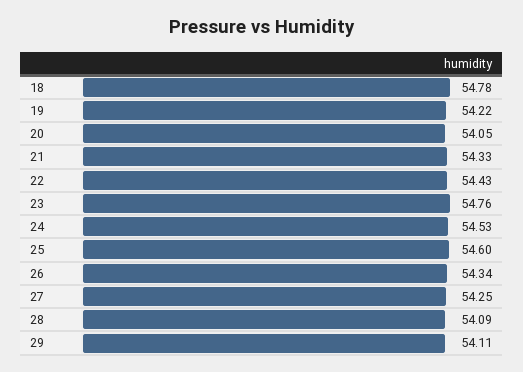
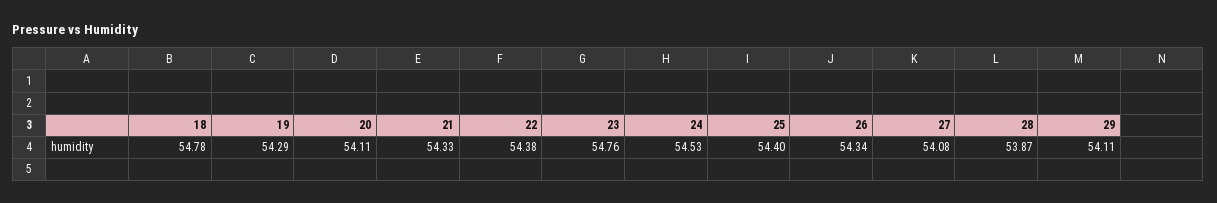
  {
    "18": 54.78,
-   "19": 54.22,
+   "19": 54.29,
-   "20": 54.05,
+   "20": 54.11,
    "21": 54.33,
-   "22": 54.43,
+   "22": 54.38,
    "23": 54.76,
    "24": 54.53,
-   "25": 54.6,
+   "25": 54.4,
    "26": 54.34,
-   "27": 54.25,
+   "27": 54.08,
-   "28": 54.09,
+   "28": 53.87,
    "29": 54.11
  }

